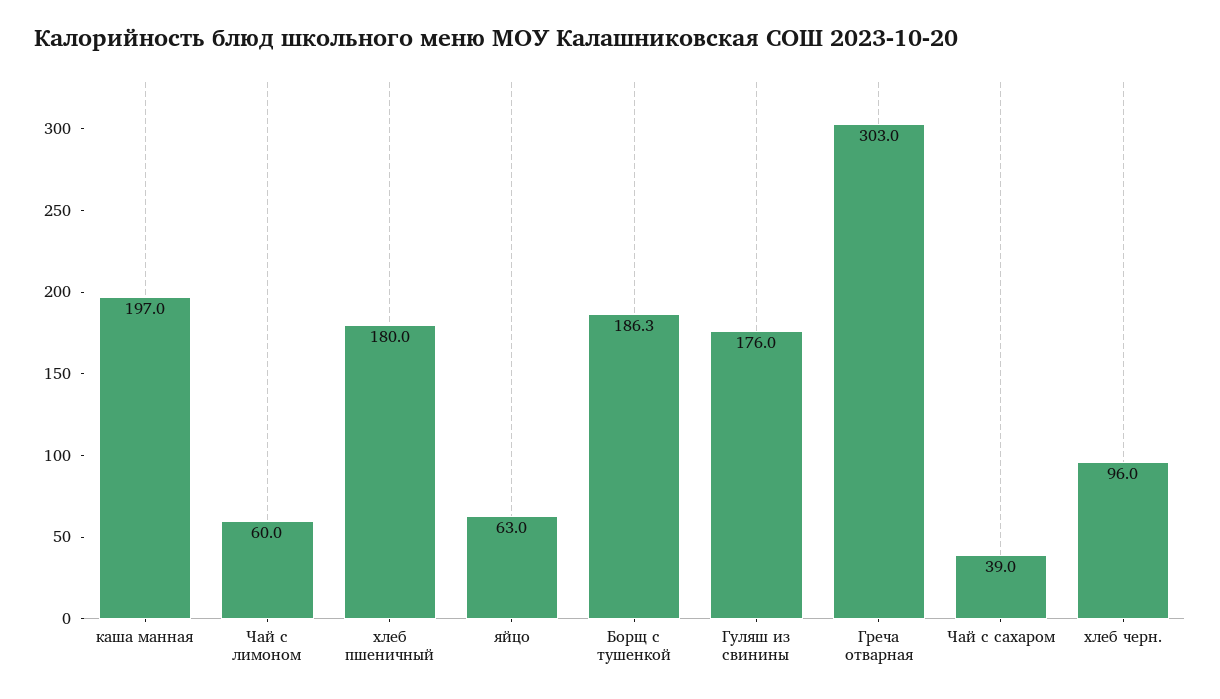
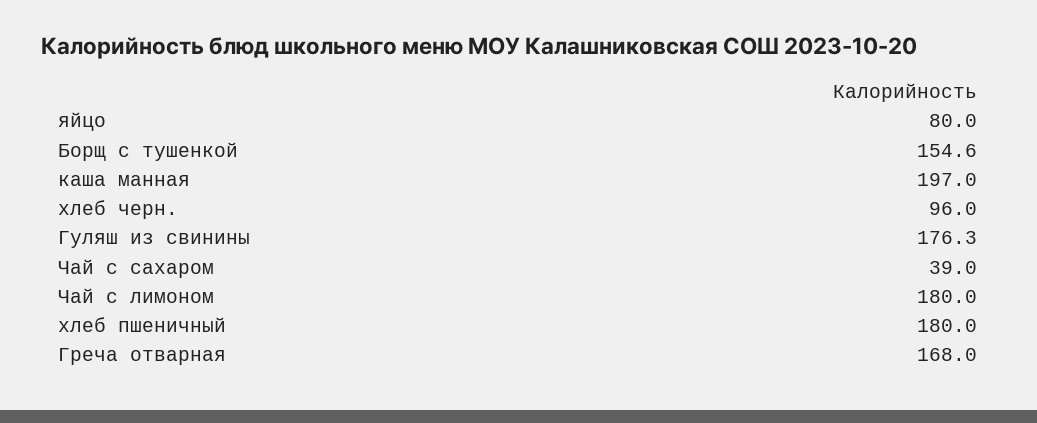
  {
    "каша манная": 197,
-   "Чай с лимоном": 60,
+   "Чай с лимоном": 180,
    "хлеб пшеничный": 180,
-   "яйцо": 63,
+   "яйцо": 80,
-   "Борщ с тушенкой": 186.3,
+   "Борщ с тушенкой": 154.6,
-   "Гуляш из свинины": 176,
+   "Гуляш из свинины": 176.3,
-   "Греча отварная": 303,
+   "Греча отварная": 168,
    "Чай с сахаром": 39,
    "хлеб черн.": 96
  }

